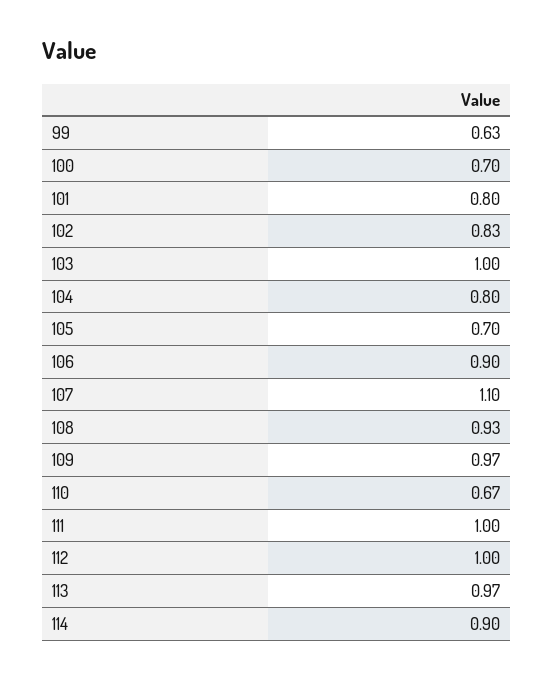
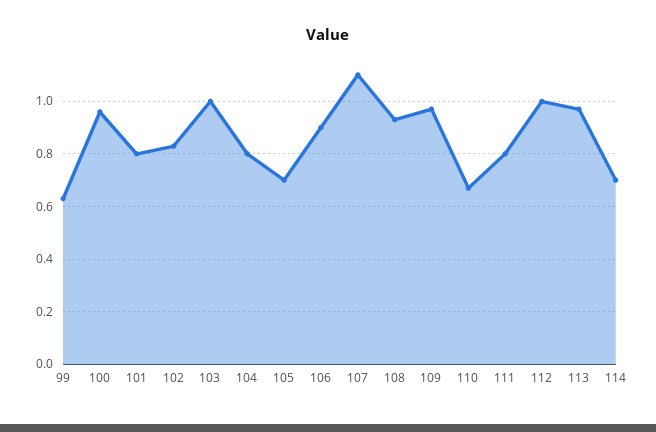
  {
    "99": 0.63,
-   "100": 0.7,
+   "100": 0.95,
    "101": 0.8,
    "102": 0.83,
    "103": 1,
    "104": 0.8,
    "105": 0.7,
    "106": 0.9,
    "107": 1.1,
    "108": 0.93,
    "109": 0.97,
    "110": 0.67,
-   "111": 1,
+   "111": 0.8,
    "112": 1,
    "113": 0.97,
-   "114": 0.9
+   "114": 0.7
  }

